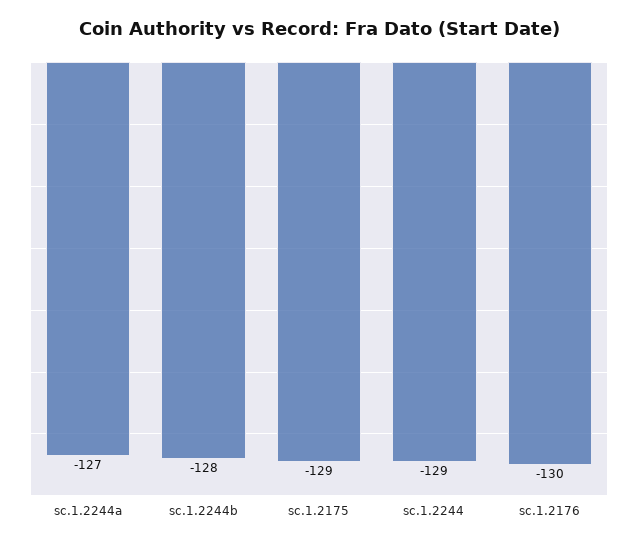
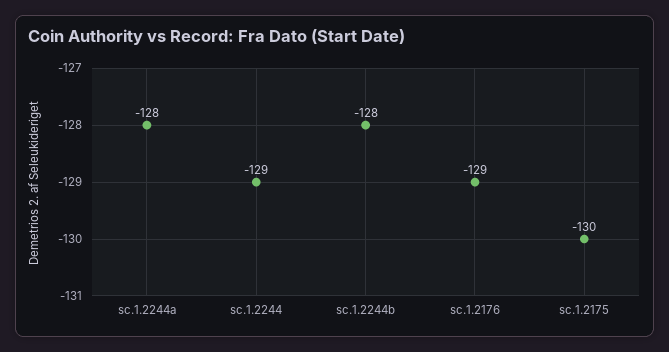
  {
-   "sc.1.2244a": -127,
+   "sc.1.2244a": -128,
    "sc.1.2244b": -128,
-   "sc.1.2175": -129,
+   "sc.1.2175": -130,
    "sc.1.2244": -129,
-   "sc.1.2176": -130
+   "sc.1.2176": -129
  }

